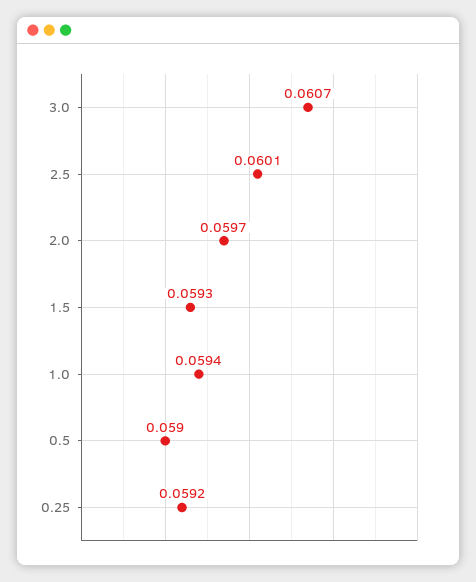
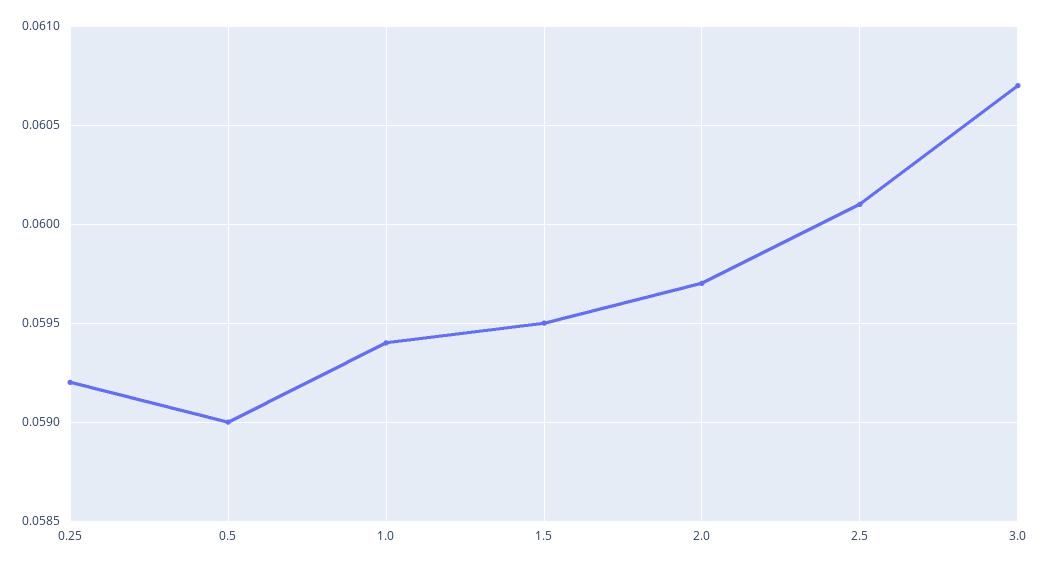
  {
    "3.0": 0.0607,
    "2.5": 0.0601,
    "2.0": 0.0597,
-   "1.5": 0.0593,
+   "1.5": 0.0595,
    "1.0": 0.0594,
    "0.5": 0.059,
    "0.25": 0.0592
  }

